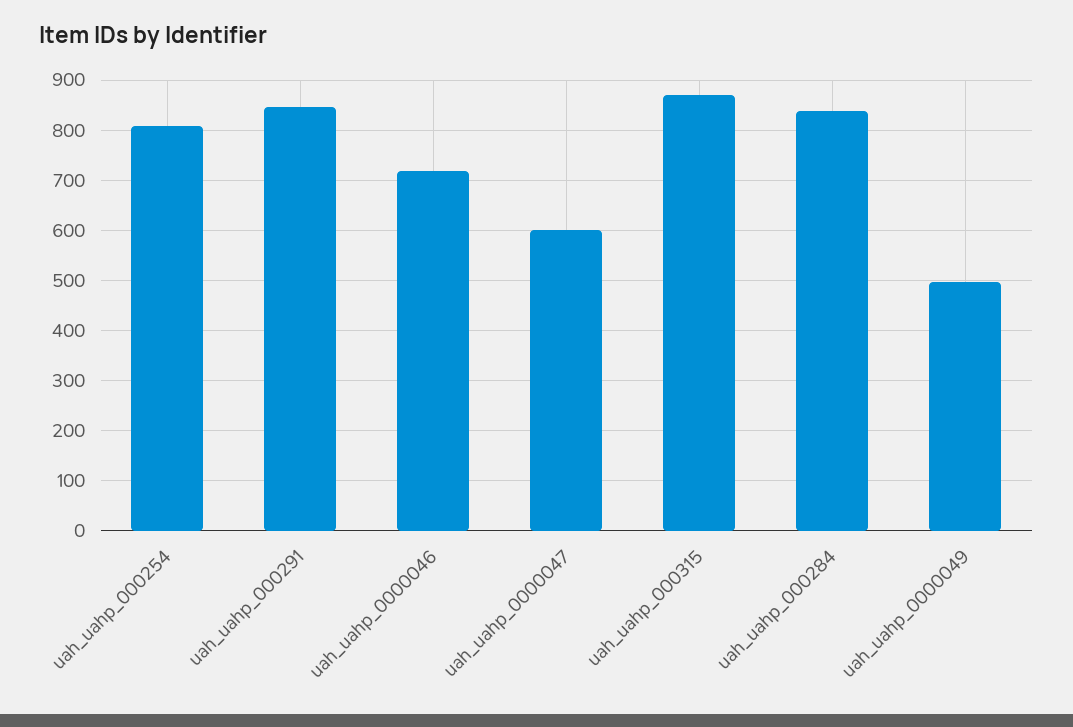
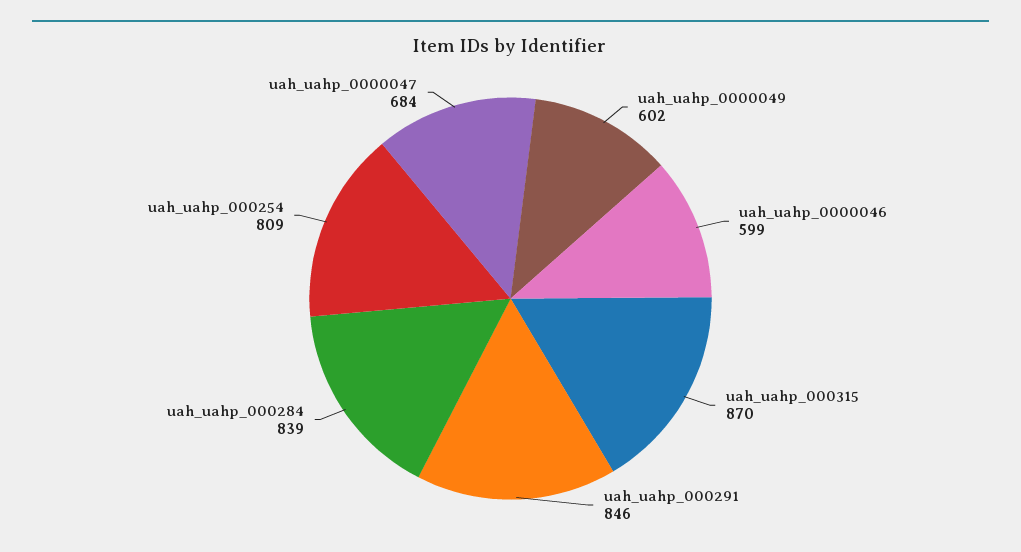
  {
    "uah_uahp_000254": 809,
    "uah_uahp_000291": 846,
-   "uah_uahp_0000046": 720,
+   "uah_uahp_0000046": 599,
-   "uah_uahp_0000047": 600,
+   "uah_uahp_0000047": 684,
    "uah_uahp_000315": 870,
    "uah_uahp_000284": 839,
-   "uah_uahp_0000049": 500
+   "uah_uahp_0000049": 602
  }

